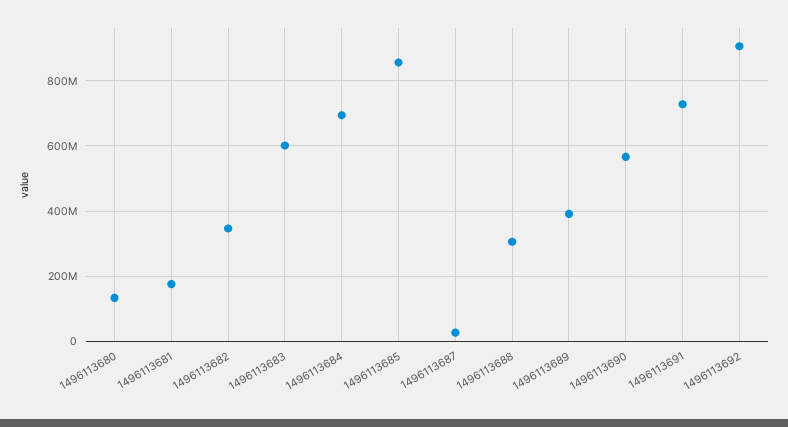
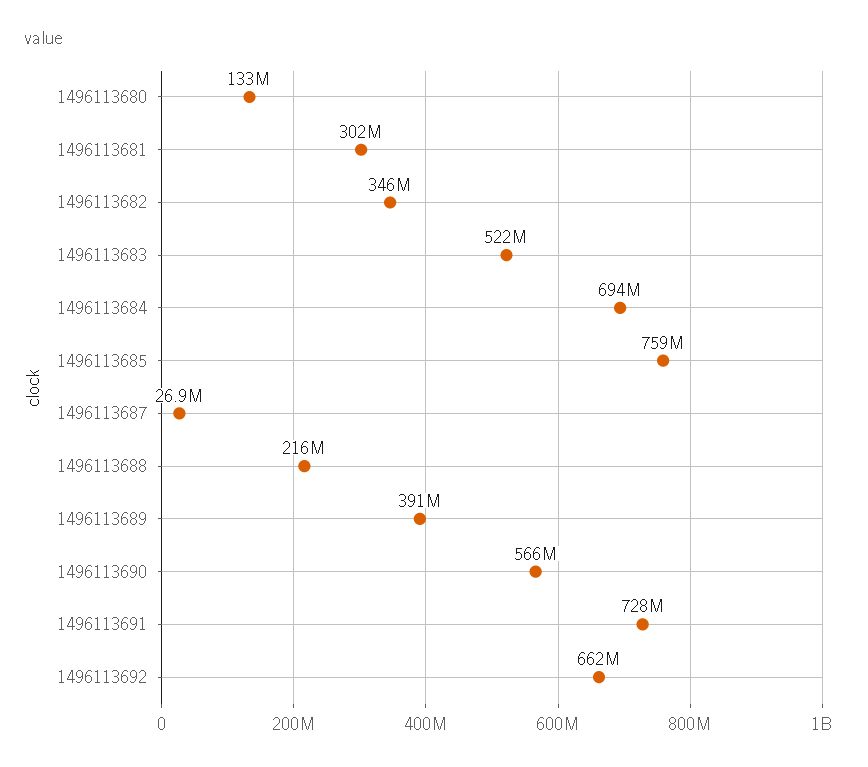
  {
    "1496113680": 133000000,
-   "1496113681": 180000000,
+   "1496113681": 302000000,
    "1496113682": 346000000,
-   "1496113683": 600000000,
+   "1496113683": 522000000,
    "1496113684": 694000000,
-   "1496113685": 860000000,
+   "1496113685": 759000000,
    "1496113687": 26900000,
-   "1496113688": 300000000,
+   "1496113688": 216000000,
    "1496113689": 391000000,
    "1496113690": 566000000,
    "1496113691": 728000000,
-   "1496113692": 900000000
+   "1496113692": 662000000
  }

